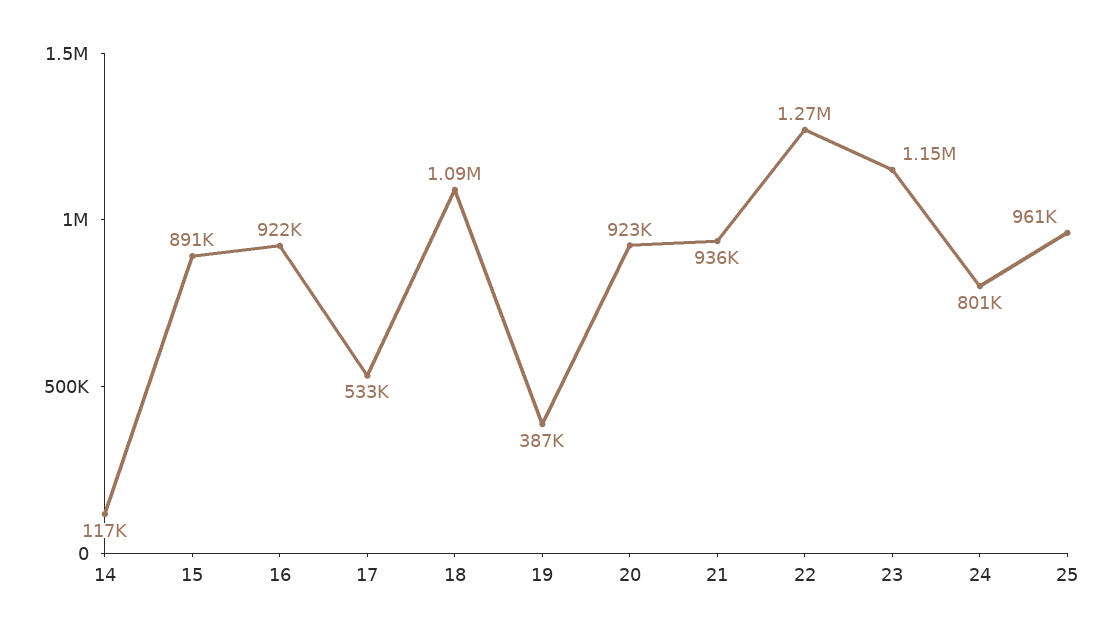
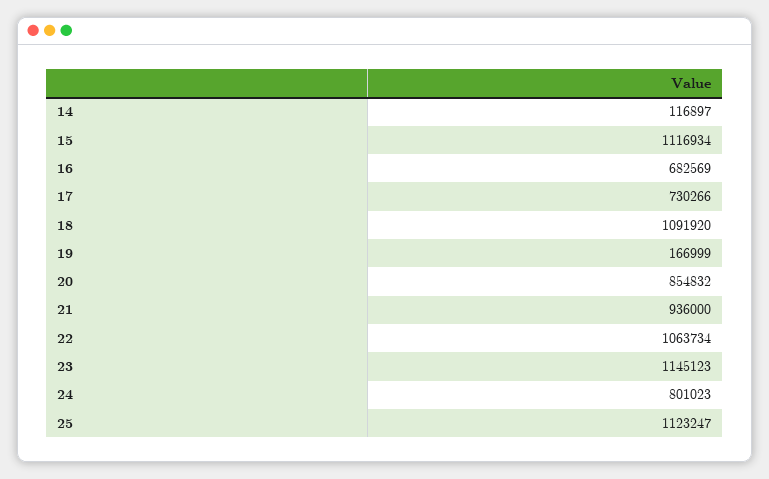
  {
    "14": 116897,
-   "15": 891000,
+   "15": 1116934,
-   "16": 922000,
+   "16": 682569,
-   "17": 533000,
+   "17": 730266,
    "18": 1091920,
-   "19": 387000,
+   "19": 166999,
-   "20": 923000,
+   "20": 854832,
    "21": 936000,
-   "22": 1270000,
+   "22": 1063734,
    "23": 1145123,
    "24": 801023,
-   "25": 961000
+   "25": 1123247
  }

